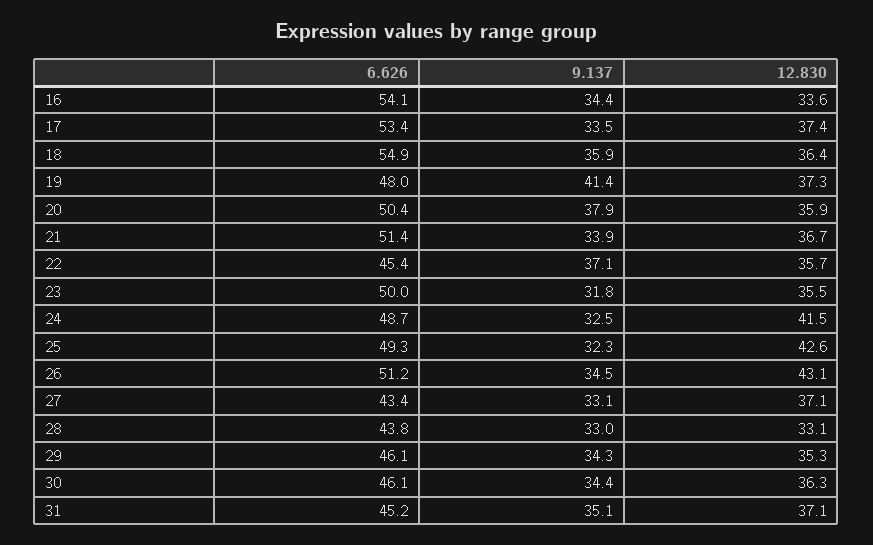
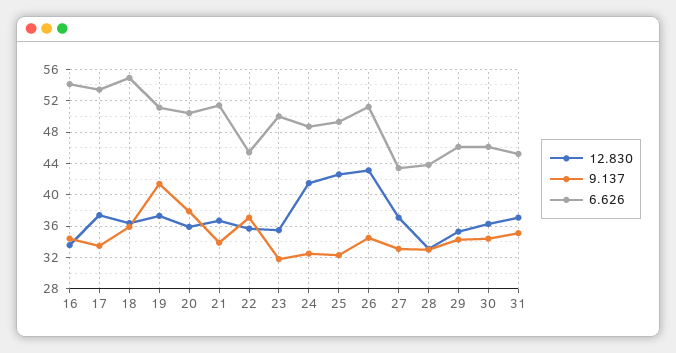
  {
    "6.626": {
      "16": 54.1,
      "17": 53.4,
      "18": 54.9,
-     "19": 48,
+     "19": 51,
      "20": 50.4,
      "21": 51.4,
      "22": 45.4,
      "23": 50,
      "24": 48.7,
      "25": 49.3,
      "26": 51.2,
      "27": 43.4,
      "28": 43.8,
      "29": 46.1,
      "30": 46.1,
      "31": 45.2
    },
    "9.137": {
      "16": 34.4,
      "17": 33.5,
      "18": 35.9,
      "19": 41.4,
      "20": 37.9,
      "21": 33.9,
      "22": 37.1,
      "23": 31.8,
      "24": 32.5,
      "25": 32.3,
      "26": 34.5,
      "27": 33.1,
      "28": 33,
      "29": 34.3,
      "30": 34.4,
      "31": 35.1
    },
    "12.830": {
      "16": 33.6,
      "17": 37.4,
      "18": 36.4,
      "19": 37.3,
      "20": 35.9,
      "21": 36.7,
      "22": 35.7,
      "23": 35.5,
      "24": 41.5,
      "25": 42.6,
      "26": 43.1,
      "27": 37.1,
      "28": 33.1,
      "29": 35.3,
      "30": 36.3,
      "31": 37.1
    }
  }

